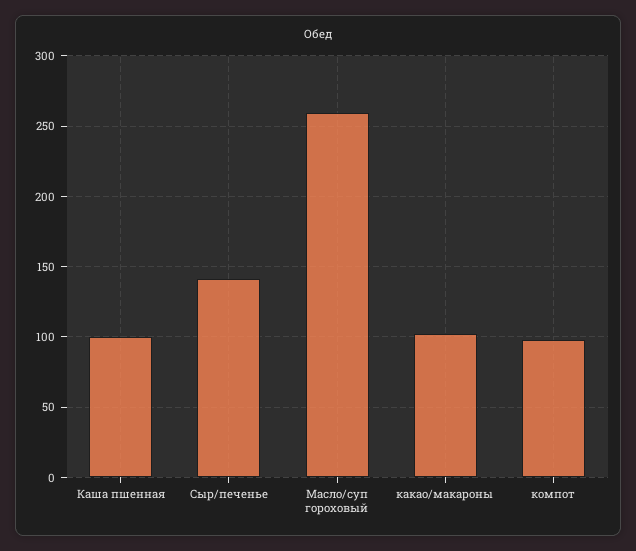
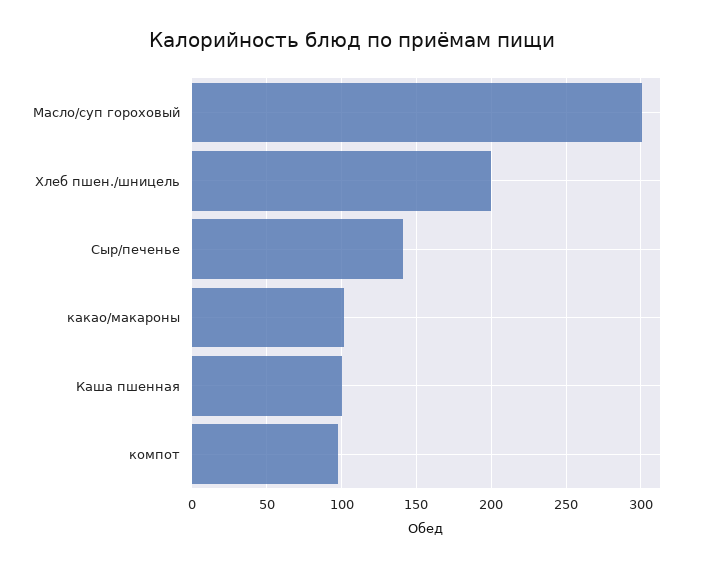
  {
    "Каша пшенная": 100,
    "Сыр/печенье": 140,
-   "Масло/суп гороховый": 260,
+   "Масло/суп гороховый": 300,
    "какао/макароны": 100,
-   "компот": 100
+   "компот": 100,
+   "Хлеб пшен./шницель": 200
  }

